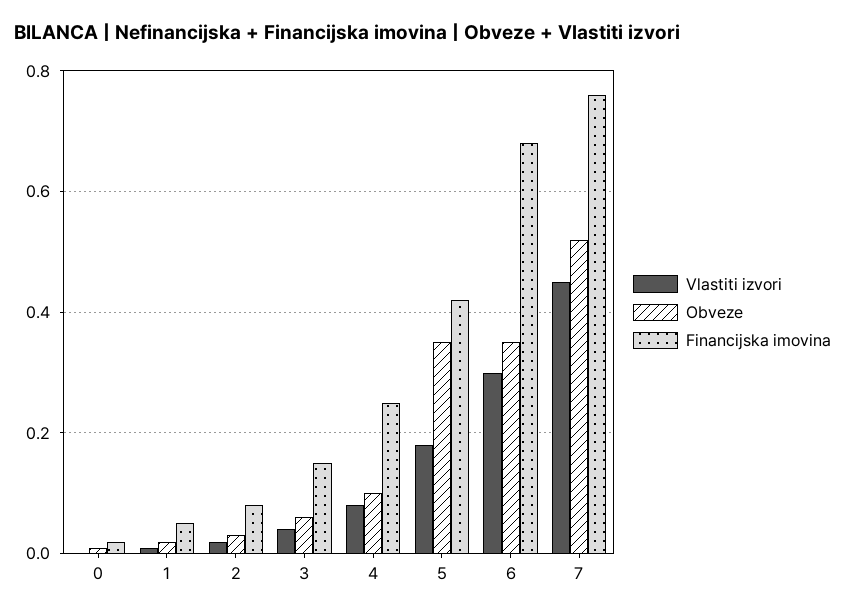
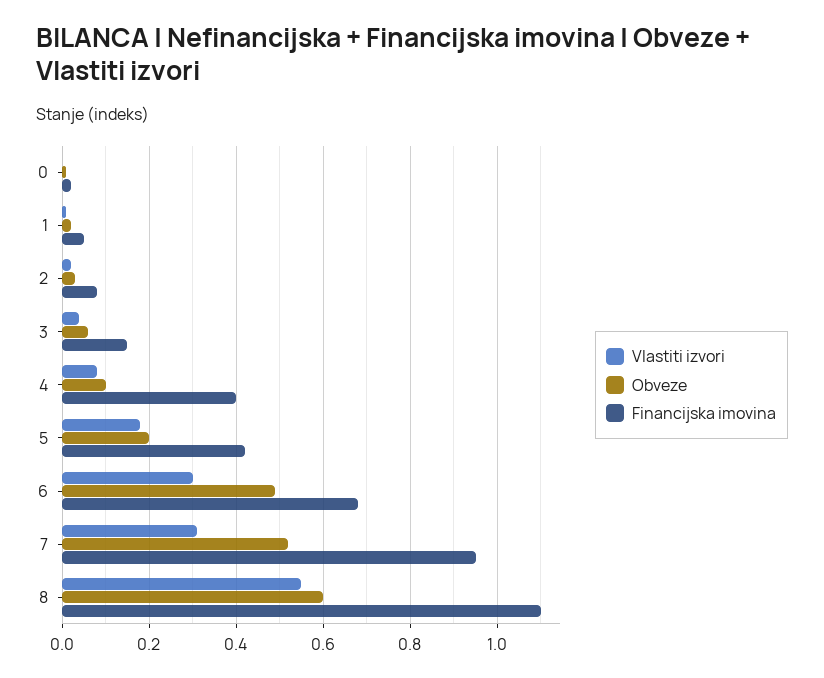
  {
    "Vlastiti izvori": {
      "0": 0,
      "1": 0,
      "2": 0,
      "3": 0.05,
      "4": 0.1,
      "5": 0.2,
      "6": 0.3,
-     "7": 0.45
+     "7": 0.3,
+     "8": 0.55
    },
    "Obveze": {
      "0": 0,
      "1": 0,
      "2": 0.05,
      "3": 0.05,
      "4": 0.1,
-     "5": 0.35,
+     "5": 0.2,
-     "6": 0.35,
+     "6": 0.5,
-     "7": 0.5
+     "7": 0.5,
+     "8": 0.6
    },
    "Financijska imovina": {
      "0": 0,
      "1": 0.05,
      "2": 0.1,
      "3": 0.15,
-     "4": 0.25,
+     "4": 0.4,
      "5": 0.4,
      "6": 0.7,
-     "7": 0.75
+     "7": 0.95,
+     "8": 1.1
    }
  }

